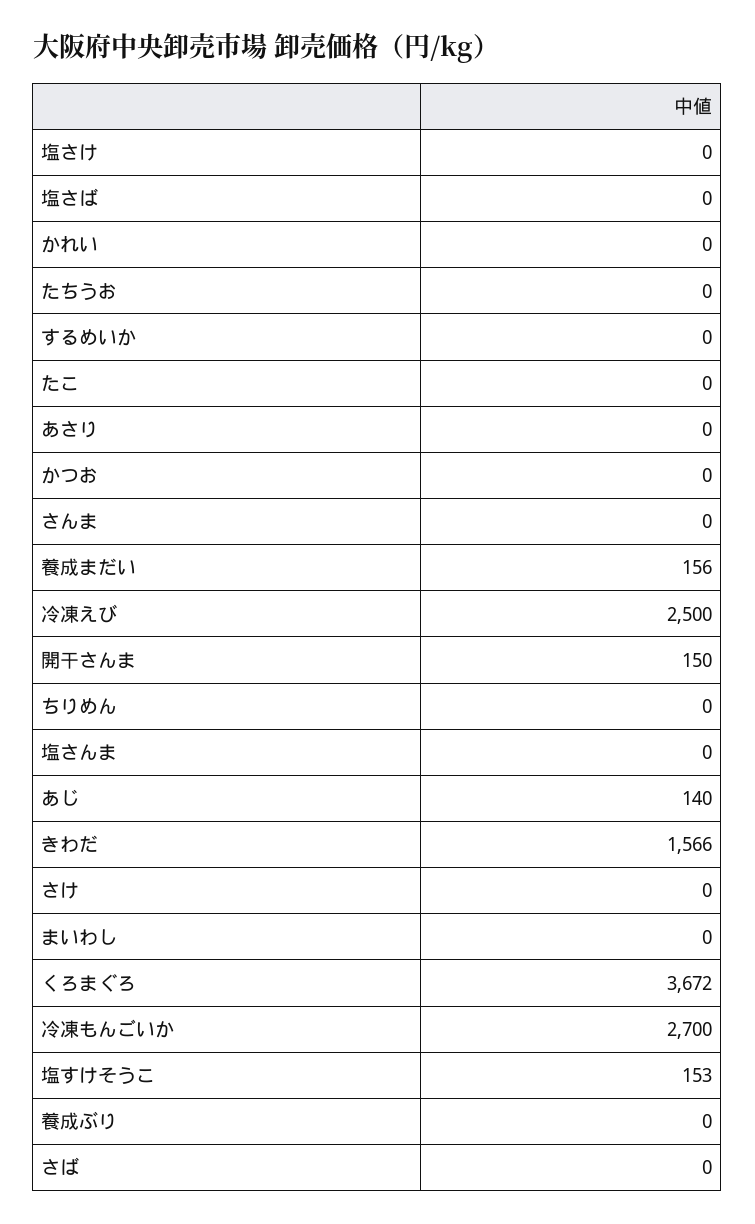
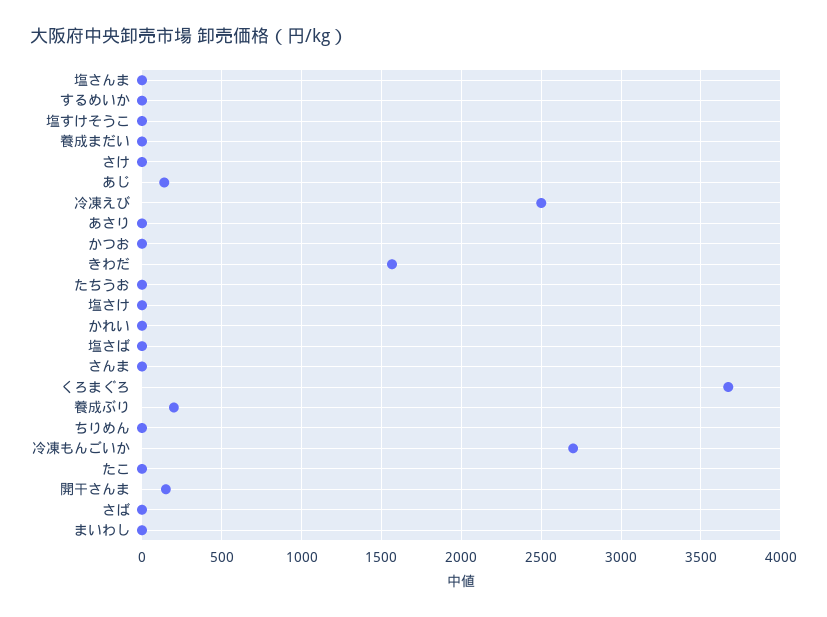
  {
    "塩さけ": 0,
    "塩さば": 0,
    "かれい": 0,
    "たちうお": 0,
    "するめいか": 0,
    "たこ": 0,
    "あさり": 0,
    "かつお": 0,
    "さんま": 0,
-   "養成まだい": 156,
+   "養成まだい": 0,
    "冷凍えび": 2500,
    "開干さんま": 150,
    "ちりめん": 0,
    "塩さんま": 0,
    "あじ": 140,
    "きわだ": 1566,
    "さけ": 0,
    "まいわし": 0,
    "くろまぐろ": 3672,
    "冷凍もんごいか": 2700,
-   "塩すけそうこ": 153,
+   "塩すけそうこ": 0,
-   "養成ぶり": 0,
+   "養成ぶり": 200,
    "さば": 0
  }

